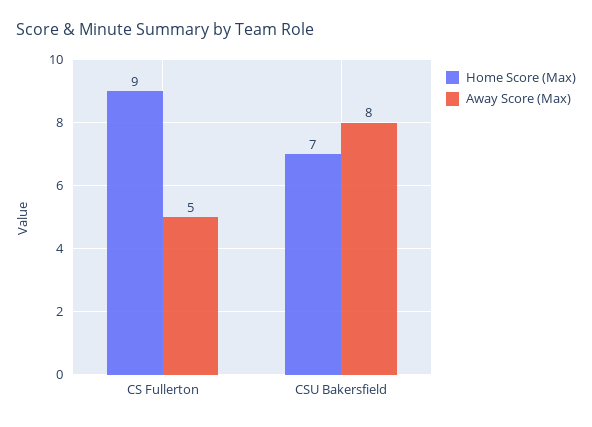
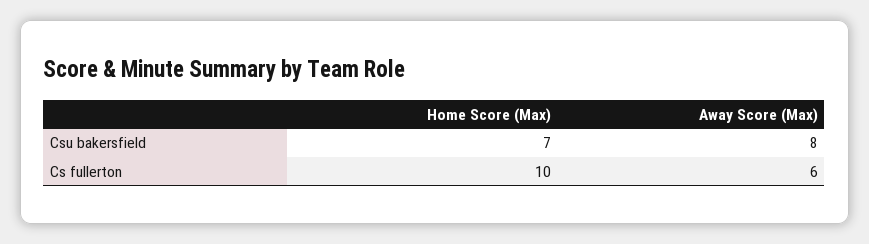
  {
    "Home Score (Max)": {
-     "CS Fullerton": 9,
+     "CS Fullerton": 10,
      "CSU Bakersfield": 7
    },
    "Away Score (Max)": {
-     "CS Fullerton": 5,
+     "CS Fullerton": 6,
      "CSU Bakersfield": 8
    }
  }

